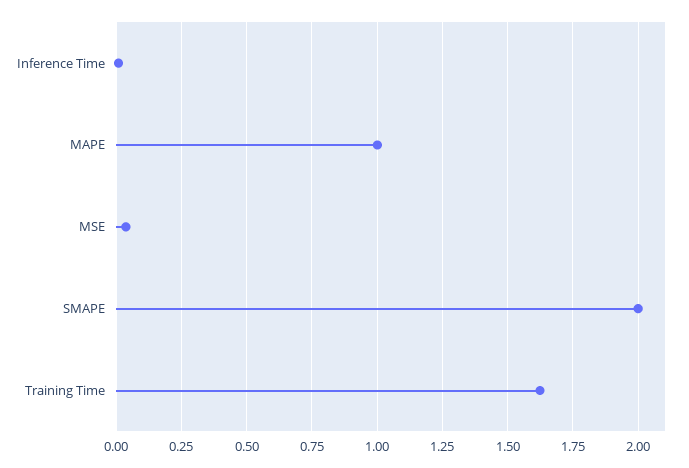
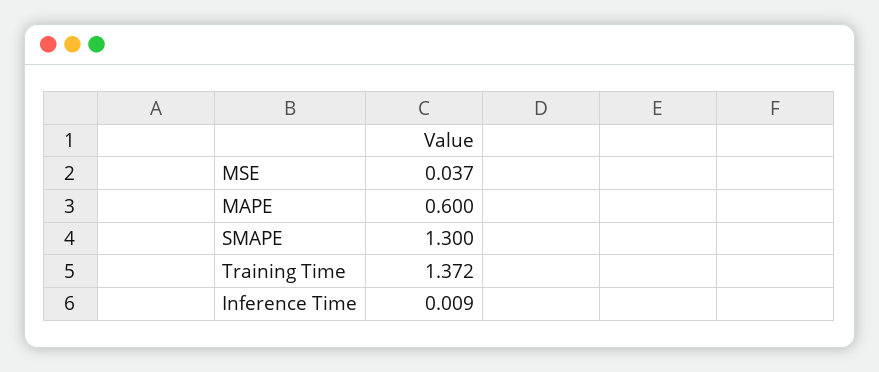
  {
    "Inference Time": 0.009,
-   "MAPE": 1,
+   "MAPE": 0.6,
    "MSE": 0.037,
-   "SMAPE": 2,
+   "SMAPE": 1.3,
-   "Training Time": 1.625
+   "Training Time": 1.372
  }

